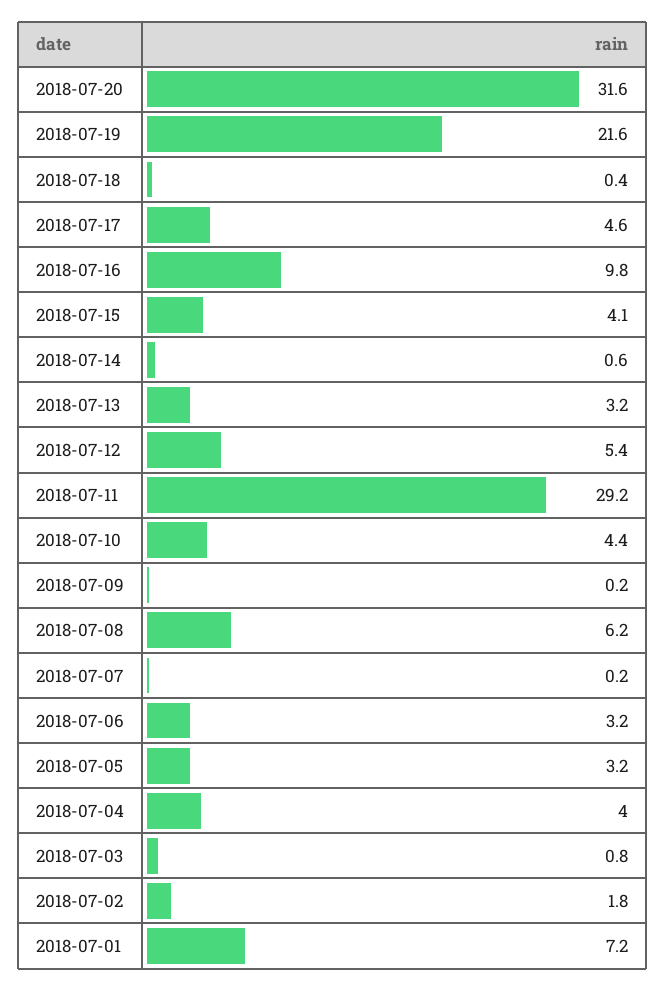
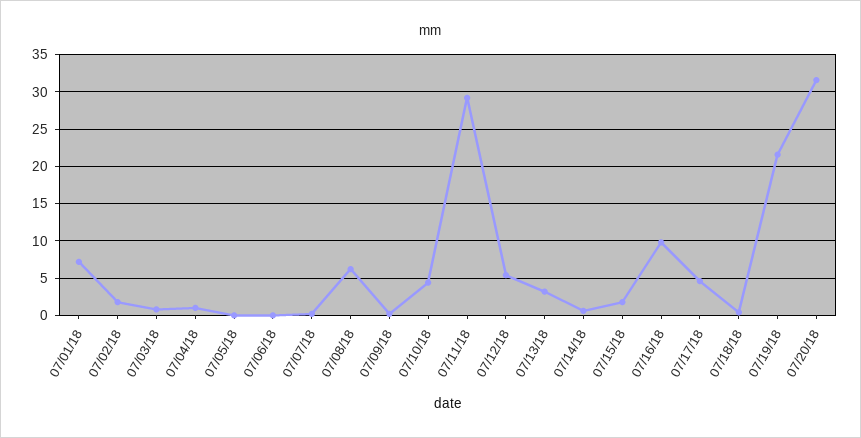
  {
    "2018-07-20": 31.6,
    "2018-07-19": 21.6,
    "2018-07-18": 0.4,
    "2018-07-17": 4.6,
    "2018-07-16": 9.8,
-   "2018-07-15": 4.1,
+   "2018-07-15": 2,
    "2018-07-14": 0.6,
    "2018-07-13": 3.2,
    "2018-07-12": 5.4,
    "2018-07-11": 29.2,
    "2018-07-10": 4.4,
    "2018-07-09": 0.2,
    "2018-07-08": 6.2,
    "2018-07-07": 0.2,
-   "2018-07-06": 3.2,
+   "2018-07-06": 0,
-   "2018-07-05": 3.2,
+   "2018-07-05": 0,
-   "2018-07-04": 4,
+   "2018-07-04": 1,
    "2018-07-03": 0.8,
    "2018-07-02": 1.8,
    "2018-07-01": 7.2
  }

